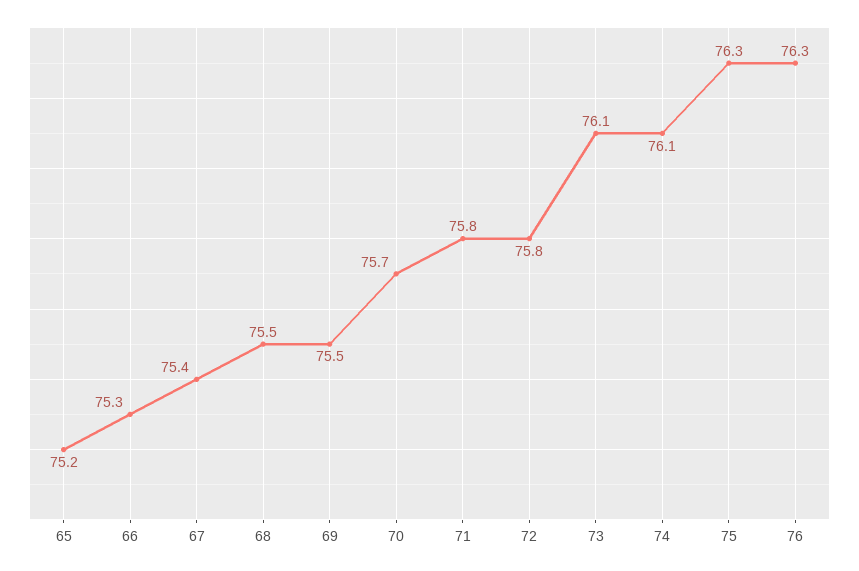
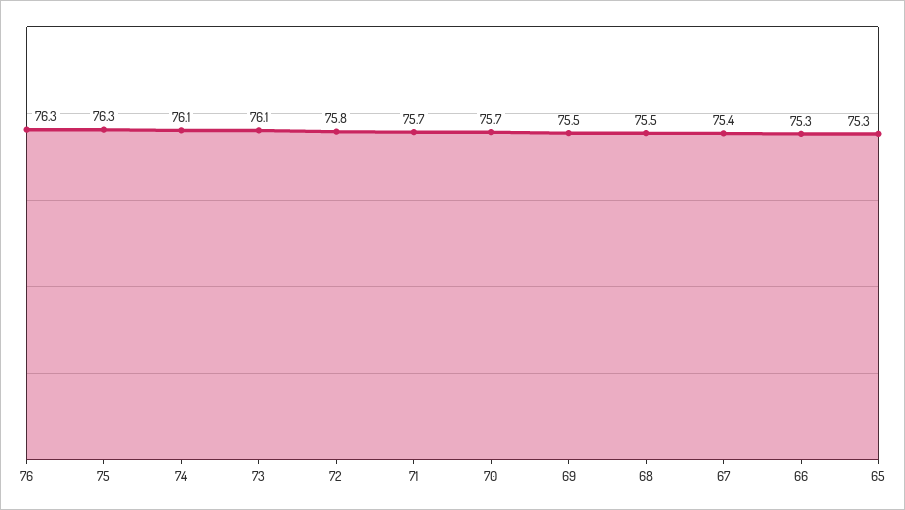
  {
-   "65": 75.2,
+   "65": 75.3,
    "66": 75.3,
    "67": 75.4,
    "68": 75.5,
    "69": 75.5,
    "70": 75.7,
-   "71": 75.8,
+   "71": 75.7,
    "72": 75.8,
    "73": 76.1,
    "74": 76.1,
    "75": 76.3,
    "76": 76.3
  }

